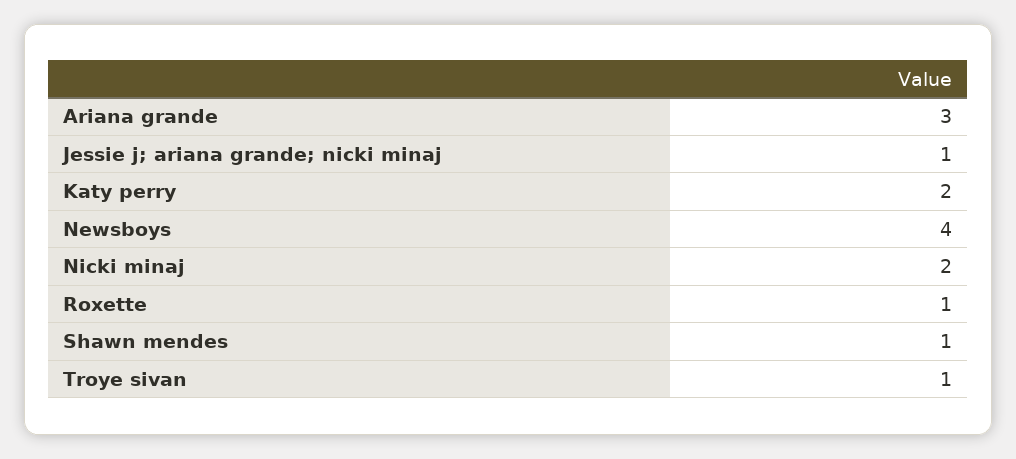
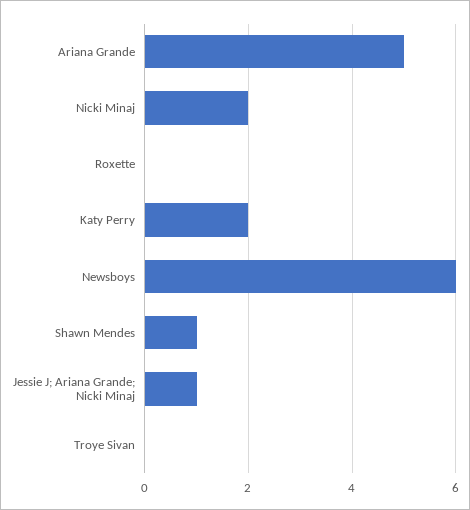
  {
-   "Ariana grande": 3,
+   "Ariana grande": 5,
    "Jessie j; ariana grande; nicki minaj": 1,
    "Katy perry": 2,
-   "Newsboys": 4,
+   "Newsboys": 6,
    "Nicki minaj": 2,
-   "Roxette": 1,
+   "Roxette": 0,
    "Shawn mendes": 1,
-   "Troye sivan": 1
+   "Troye sivan": 0
  }

